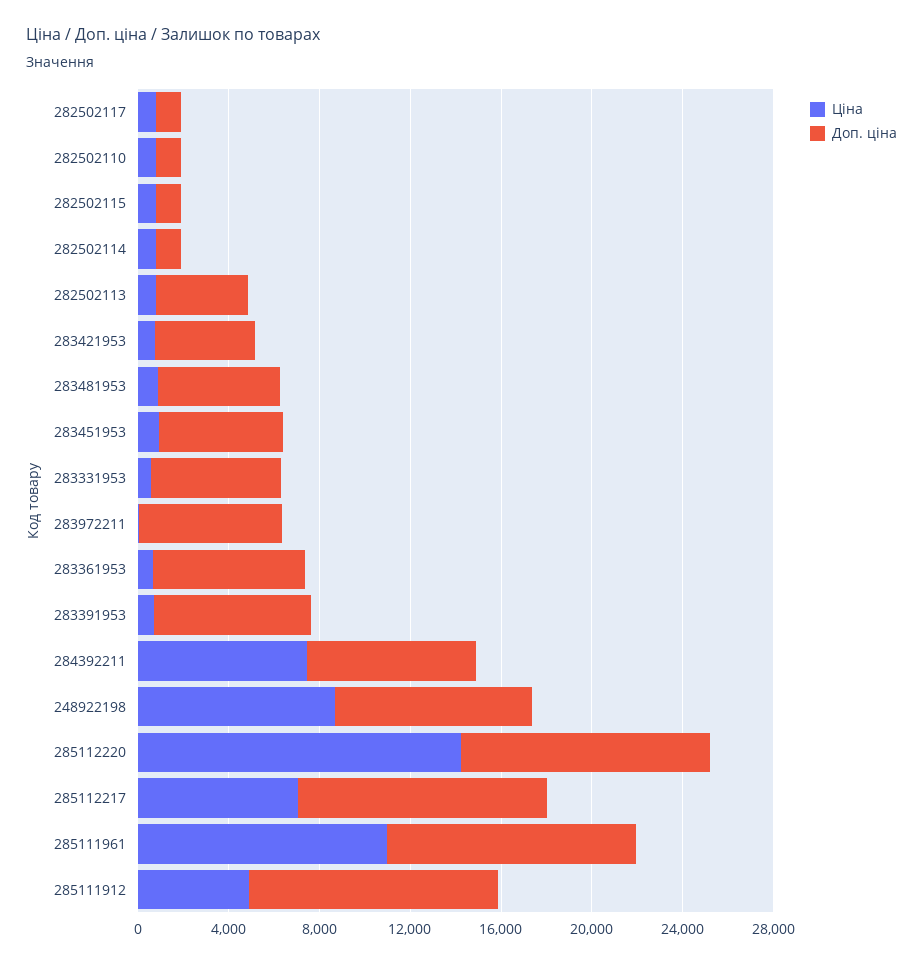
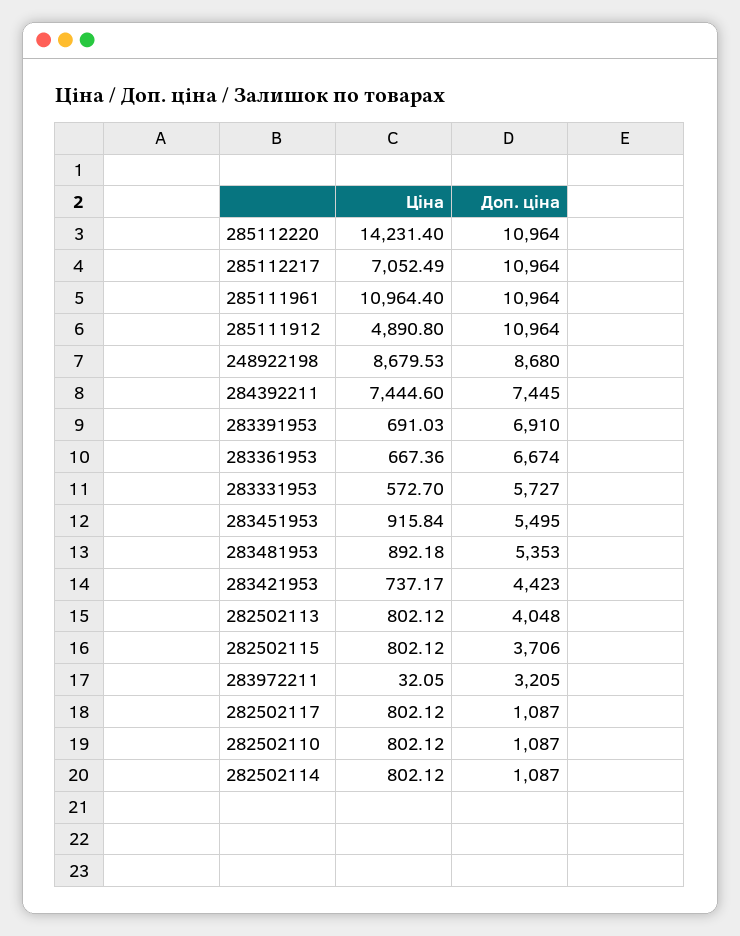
  {
    "Ціна": {
      "282502117": 802.12,
      "282502110": 802.12,
      "282502115": 802.12,
      "282502114": 802.12,
      "282502113": 802.12,
      "283421953": 737.17,
      "283481953": 892.18,
      "283451953": 915.84,
      "283331953": 572.7,
      "283972211": 32.05,
      "283361953": 667.36,
      "283391953": 691.03,
      "284392211": 7444.6,
      "248922198": 8679.53,
      "285112220": 14231.4,
      "285112217": 7052.49,
      "285111961": 10964.4,
      "285111912": 4890.8
    },
    "Доп. ціна": {
      "282502117": 1087,
      "282502110": 1087,
-     "282502115": 1000,
+     "282502115": 3706,
      "282502114": 1087,
      "282502113": 4048,
      "283421953": 4423,
      "283481953": 5353,
      "283451953": 5495,
      "283331953": 5727,
-     "283972211": 6000,
+     "283972211": 3205,
      "283361953": 6674,
      "283391953": 6910,
      "284392211": 7445,
      "248922198": 8680,
      "285112220": 10964,
      "285112217": 10964,
      "285111961": 10964,
      "285111912": 10964
    }
  }

